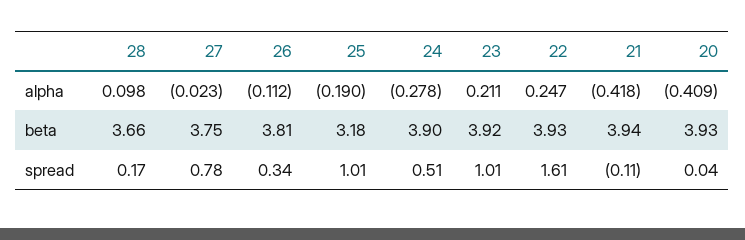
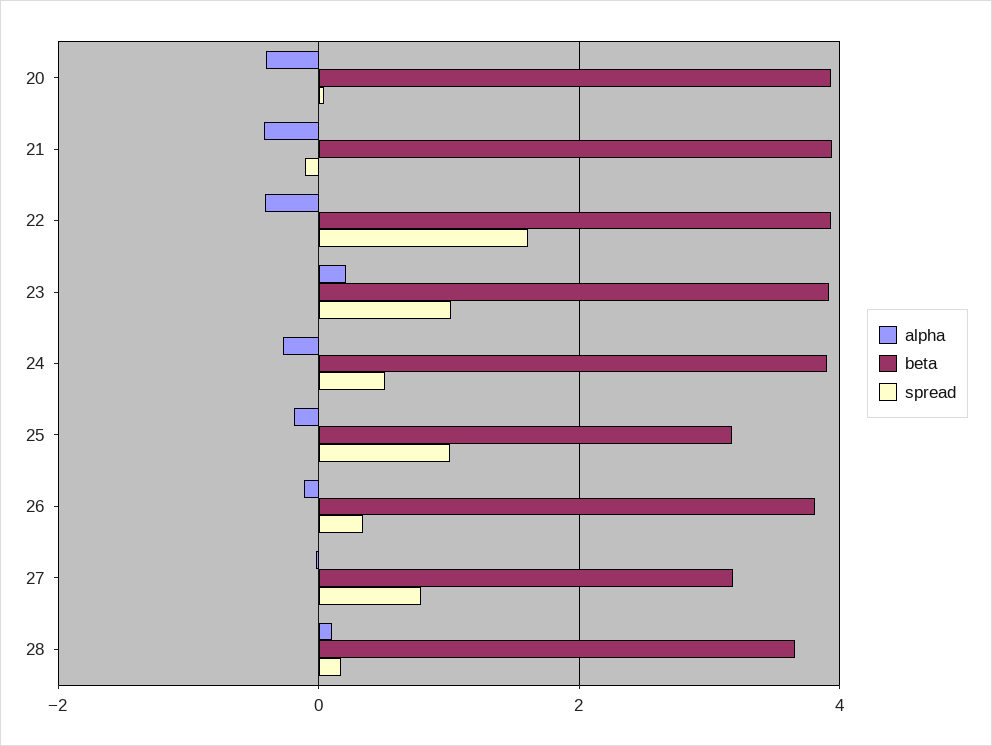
  {
    "alpha": {
      "28": 0.098,
      "27": -0.023,
      "26": -0.112,
      "25": -0.19,
      "24": -0.278,
      "23": 0.211,
-     "22": 0.247,
+     "22": -0.4,
      "21": -0.418,
      "20": -0.409
    },
    "beta": {
      "28": 3.66,
-     "27": 3.75,
+     "27": 3.2,
      "26": 3.81,
      "25": 3.18,
      "24": 3.9,
      "23": 3.92,
      "22": 3.93,
      "21": 3.94,
      "20": 3.93
    },
    "spread": {
      "28": 0.17,
      "27": 0.78,
      "26": 0.34,
      "25": 1.01,
      "24": 0.51,
      "23": 1.01,
      "22": 1.61,
      "21": -0.11,
      "20": 0.04
    }
  }

